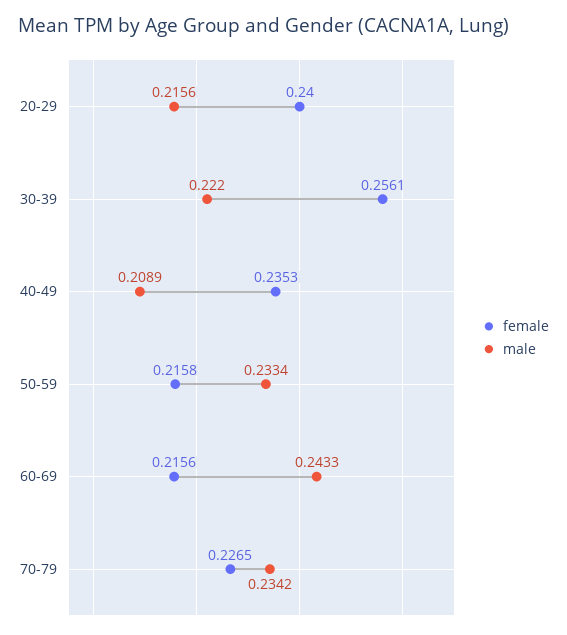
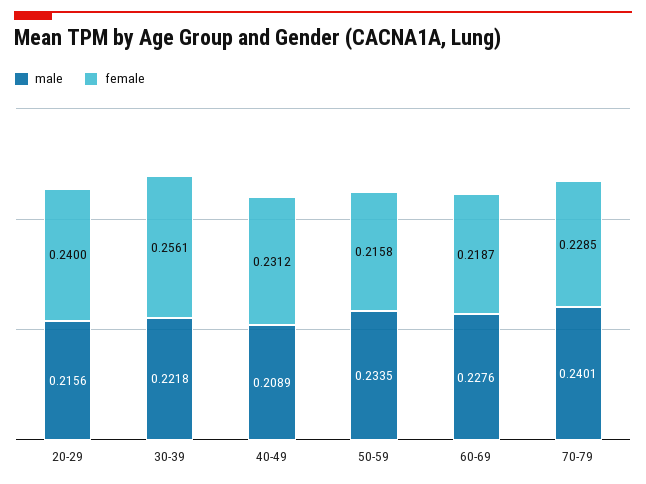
  {
    "female": {
      "20-29": 0.24,
      "30-39": 0.2561,
-     "40-49": 0.2353,
+     "40-49": 0.2312,
      "50-59": 0.2158,
-     "60-69": 0.2156,
+     "60-69": 0.2187,
-     "70-79": 0.2265
+     "70-79": 0.2285
    },
    "male": {
      "20-29": 0.2156,
-     "30-39": 0.222,
+     "30-39": 0.2218,
      "40-49": 0.2089,
-     "50-59": 0.2334,
+     "50-59": 0.2335,
-     "60-69": 0.2433,
+     "60-69": 0.2276,
-     "70-79": 0.2342
+     "70-79": 0.2401
    }
  }

